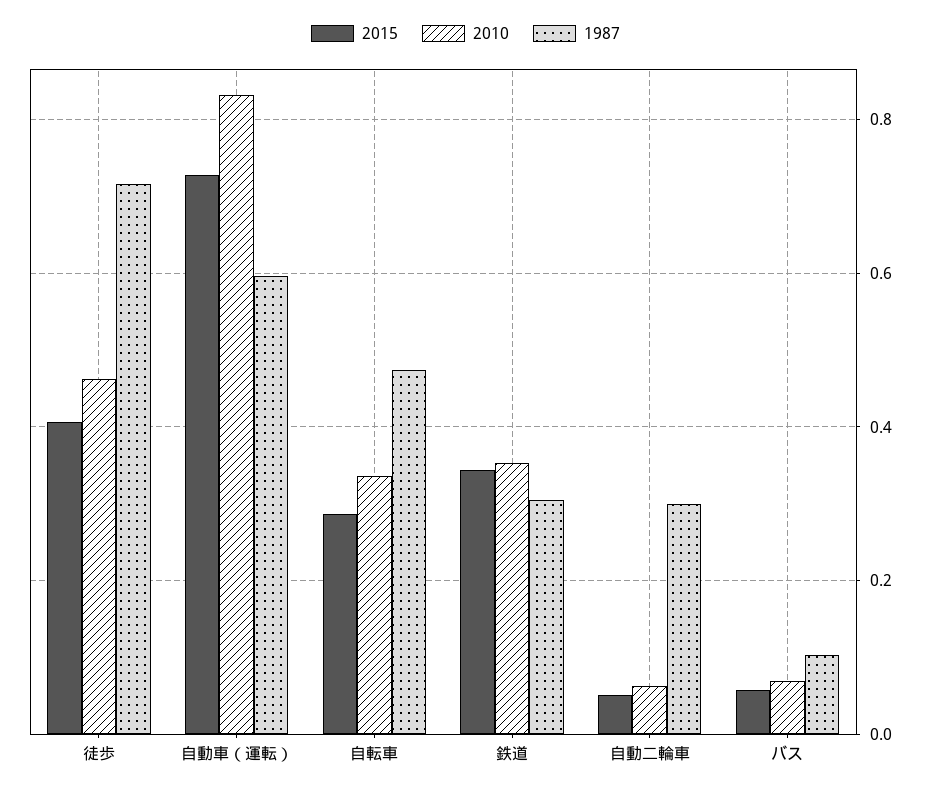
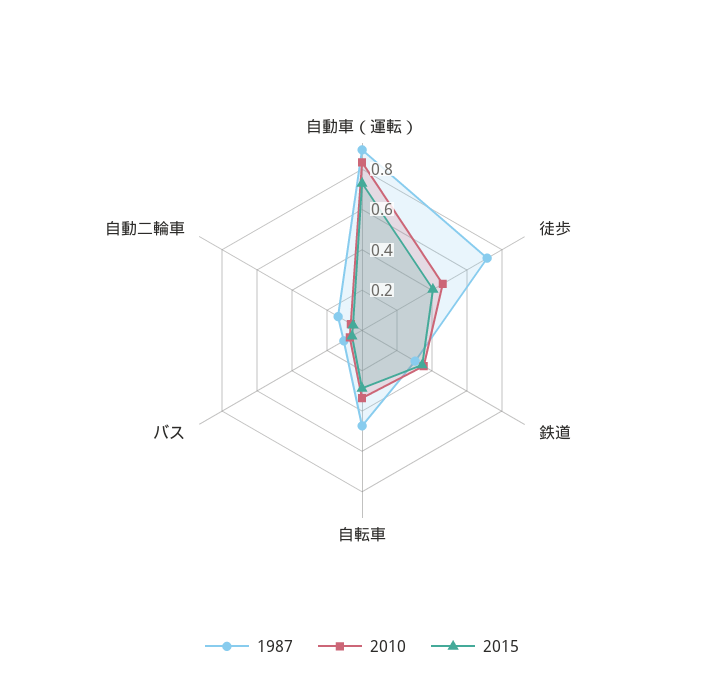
  {
    "2015": {
      "徒歩": 0.4,
      "自動車（運転）": 0.72,
      "自転車": 0.28,
      "鉄道": 0.34,
      "自動二輪車": 0.06,
      "バス": 0.06
    },
    "2010": {
      "徒歩": 0.46,
      "自動車（運転）": 0.84,
      "自転車": 0.34,
      "鉄道": 0.36,
      "自動二輪車": 0.06,
      "バス": 0.06
    },
    "1987": {
      "徒歩": 0.72,
-     "自動車（運転）": 0.6,
+     "自動車（運転）": 0.9,
      "自転車": 0.48,
      "鉄道": 0.3,
-     "自動二輪車": 0.3,
+     "自動二輪車": 0.15,
      "バス": 0.1
    }
  }

